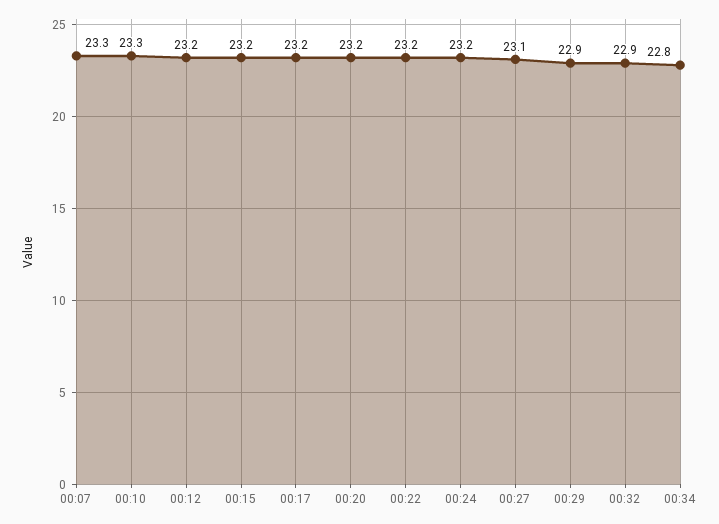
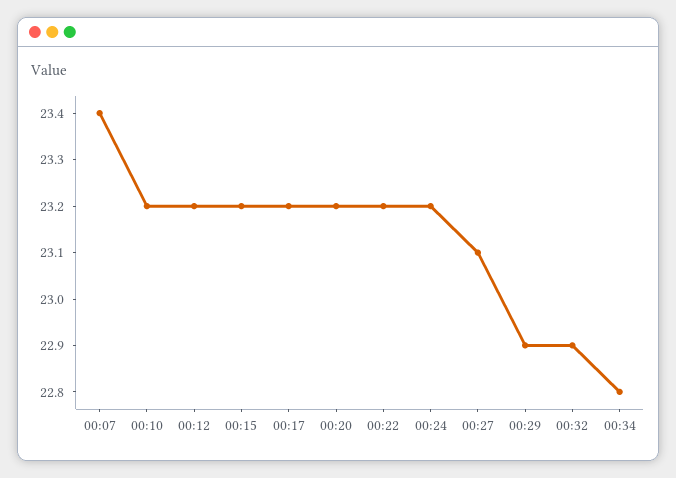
  {
-   "00:07": 23.3,
+   "00:07": 23.4,
-   "00:10": 23.3,
+   "00:10": 23.2,
    "00:12": 23.2,
    "00:15": 23.2,
    "00:17": 23.2,
    "00:20": 23.2,
    "00:22": 23.2,
    "00:24": 23.2,
    "00:27": 23.1,
    "00:29": 22.9,
    "00:32": 22.9,
    "00:34": 22.8
  }

